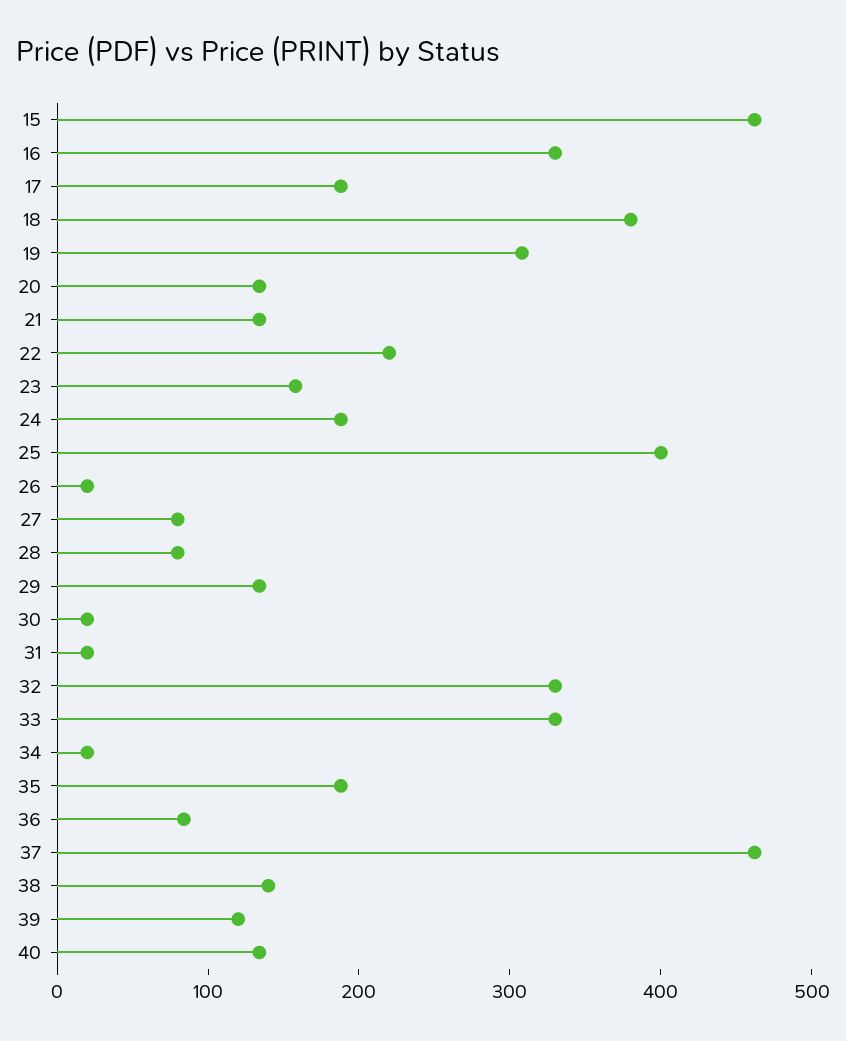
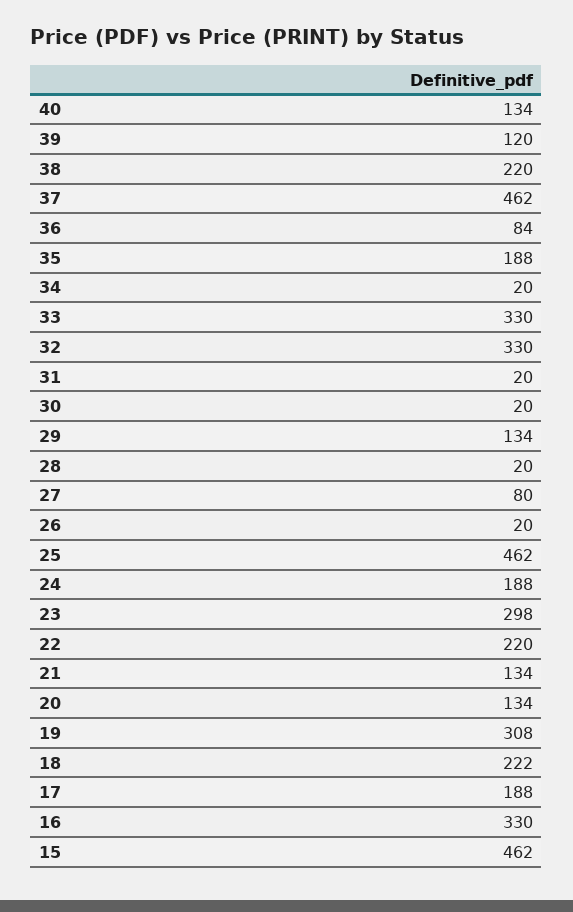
  {
    "15": 462,
    "16": 330,
    "17": 188,
-   "18": 380,
+   "18": 222,
    "19": 308,
    "20": 134,
    "21": 134,
    "22": 220,
-   "23": 160,
+   "23": 298,
    "24": 188,
-   "25": 400,
+   "25": 462,
    "26": 20,
    "27": 80,
-   "28": 80,
+   "28": 20,
    "29": 134,
    "30": 20,
    "31": 20,
    "32": 330,
    "33": 330,
    "34": 20,
    "35": 188,
    "36": 84,
    "37": 462,
-   "38": 140,
+   "38": 220,
    "39": 120,
    "40": 134
  }

